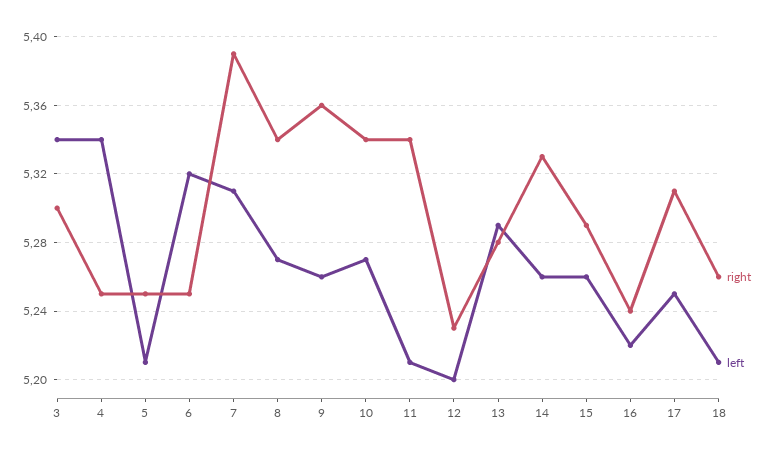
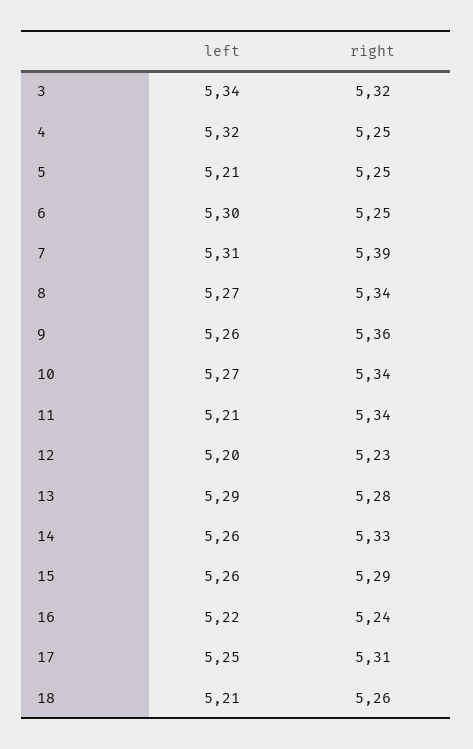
  {
    "right": {
-     "3": 5.3,
+     "3": 5.32,
      "4": 5.25,
      "5": 5.25,
      "6": 5.25,
      "7": 5.39,
      "8": 5.34,
      "9": 5.36,
      "10": 5.34,
      "11": 5.34,
      "12": 5.23,
      "13": 5.28,
      "14": 5.33,
      "15": 5.29,
      "16": 5.24,
      "17": 5.31,
      "18": 5.26
    },
    "left": {
      "3": 5.34,
-     "4": 5.34,
+     "4": 5.32,
      "5": 5.21,
-     "6": 5.32,
+     "6": 5.3,
      "7": 5.31,
      "8": 5.27,
      "9": 5.26,
      "10": 5.27,
      "11": 5.21,
      "12": 5.2,
      "13": 5.29,
      "14": 5.26,
      "15": 5.26,
      "16": 5.22,
      "17": 5.25,
      "18": 5.21
    }
  }

